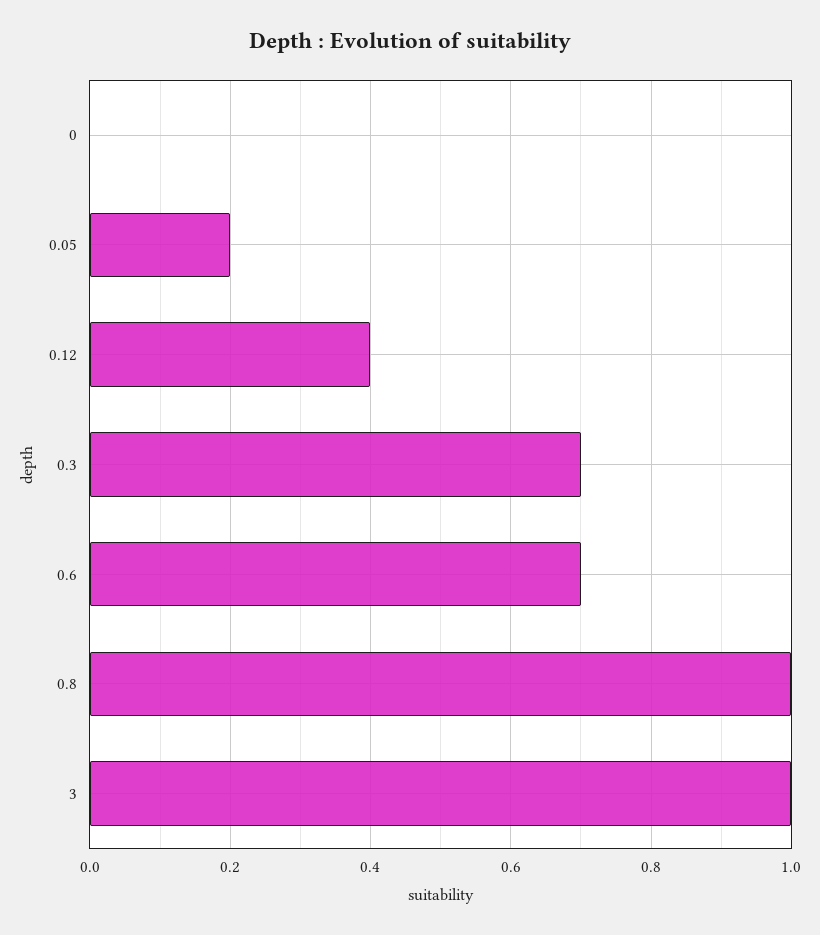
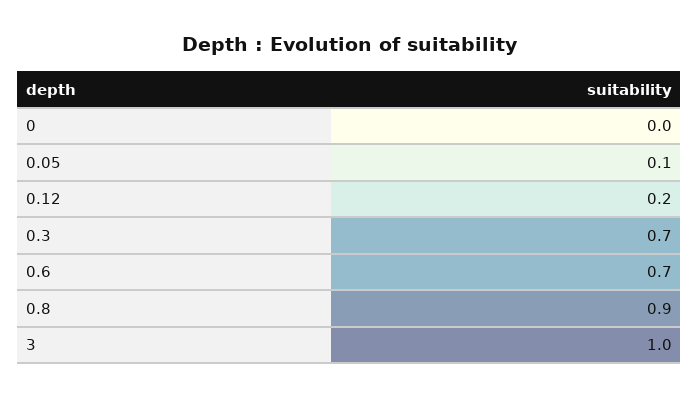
  {
    "0": 0,
-   "0.05": 0.2,
+   "0.05": 0.1,
-   "0.12": 0.4,
+   "0.12": 0.2,
    "0.3": 0.7,
    "0.6": 0.7,
-   "0.8": 1,
+   "0.8": 0.9,
    "3": 1
  }

